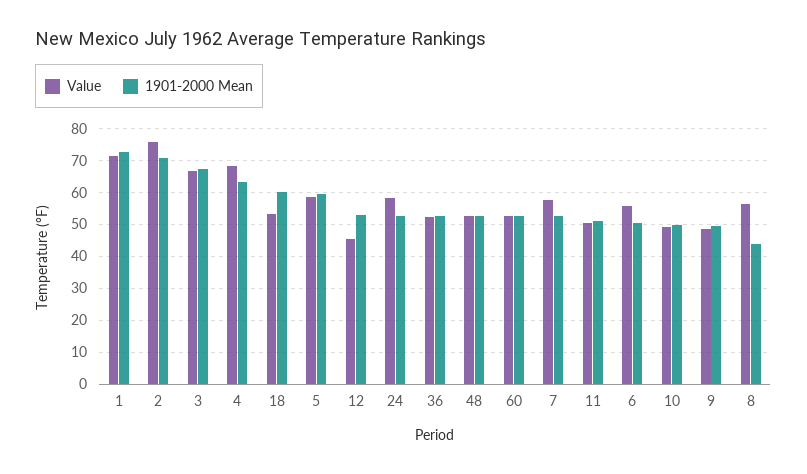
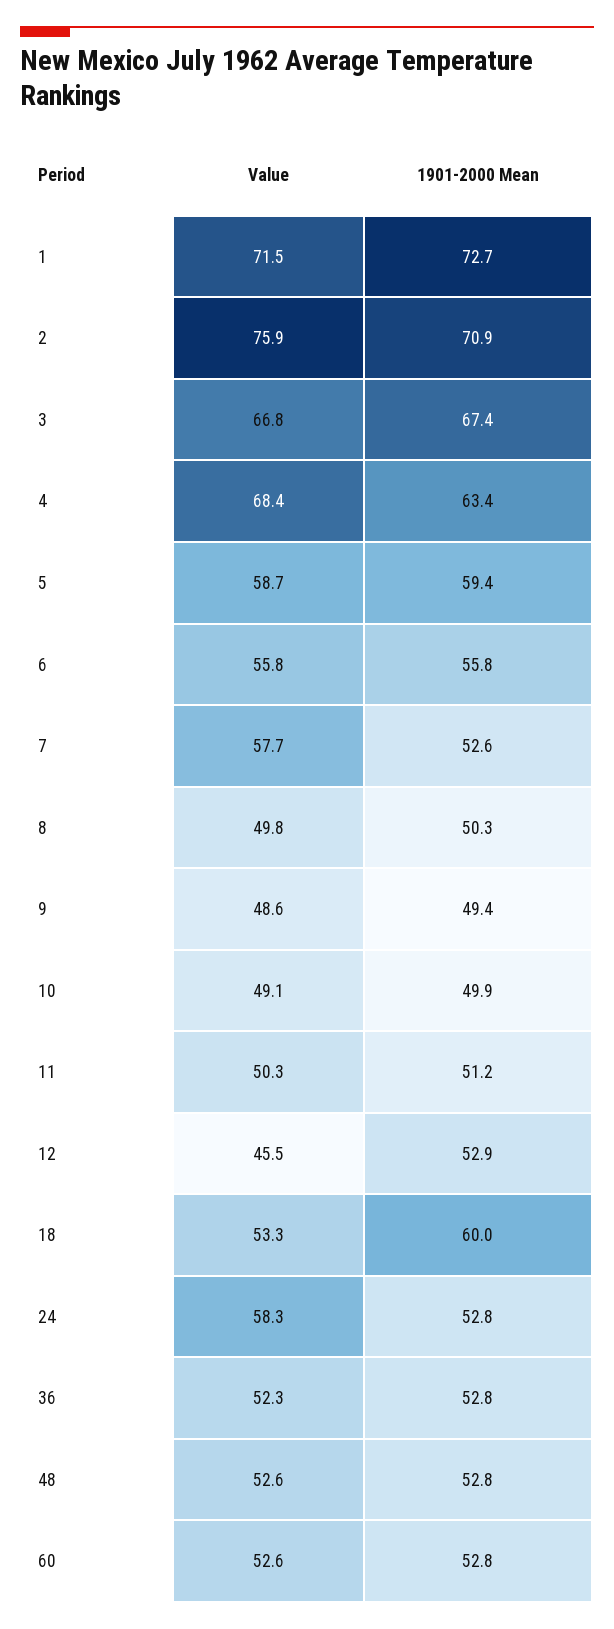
  {
    "Value": {
      "1": 71.5,
      "2": 75.9,
      "3": 66.8,
      "4": 68.4,
      "18": 53.3,
      "5": 58.7,
      "12": 45.5,
      "24": 58.3,
      "36": 52.3,
      "48": 52.6,
      "60": 52.6,
      "7": 57.7,
      "11": 50.3,
      "6": 55.8,
      "10": 49.1,
      "9": 48.6,
-     "8": 56
+     "8": 49.8
    },
    "1901-2000 Mean": {
      "1": 72.7,
      "2": 70.9,
      "3": 67.4,
      "4": 63.4,
      "18": 60,
      "5": 59.4,
      "12": 52.9,
      "24": 52.8,
      "36": 52.8,
      "48": 52.8,
      "60": 52.8,
      "7": 52.6,
      "11": 51.2,
-     "6": 50,
+     "6": 55.8,
      "10": 49.9,
      "9": 49.4,
-     "8": 44
+     "8": 50.3
    }
  }

